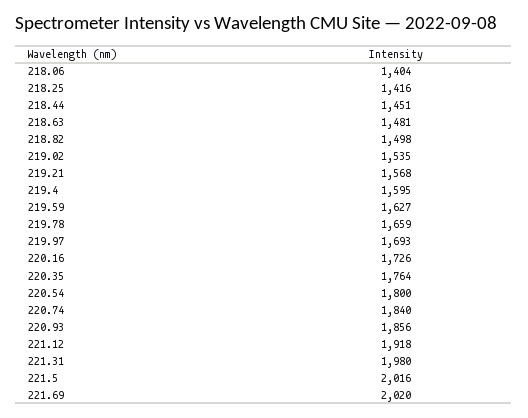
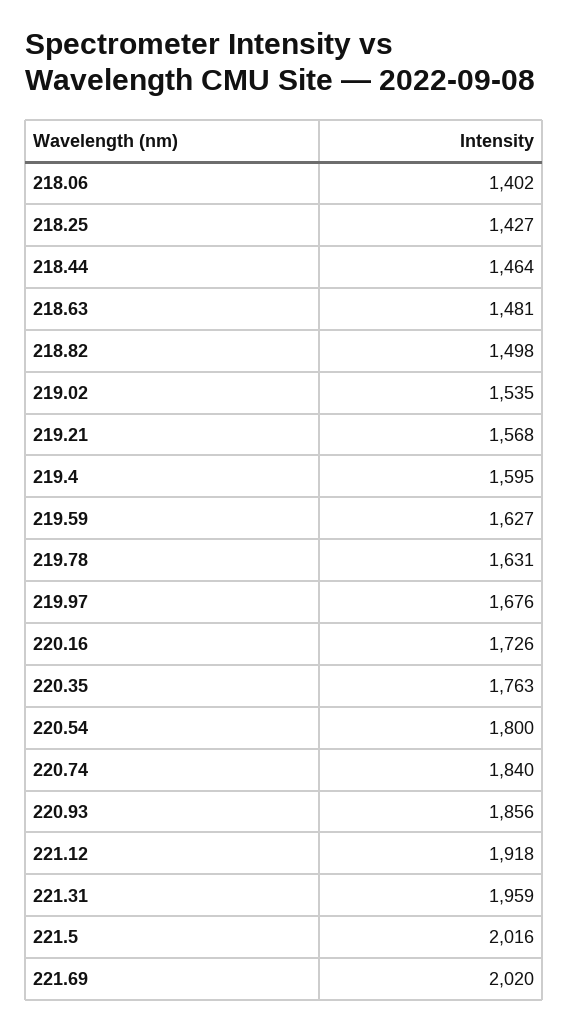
  {
-   "218.06": 1404,
+   "218.06": 1402,
-   "218.25": 1416,
+   "218.25": 1427,
-   "218.44": 1451,
+   "218.44": 1464,
    "218.63": 1481,
    "218.82": 1498,
    "219.02": 1535,
    "219.21": 1568,
    "219.4": 1595,
    "219.59": 1627,
-   "219.78": 1659,
+   "219.78": 1631,
-   "219.97": 1693,
+   "219.97": 1676,
    "220.16": 1726,
-   "220.35": 1764,
+   "220.35": 1763,
    "220.54": 1800,
    "220.74": 1840,
    "220.93": 1856,
    "221.12": 1918,
-   "221.31": 1980,
+   "221.31": 1959,
    "221.5": 2016,
    "221.69": 2020
  }

